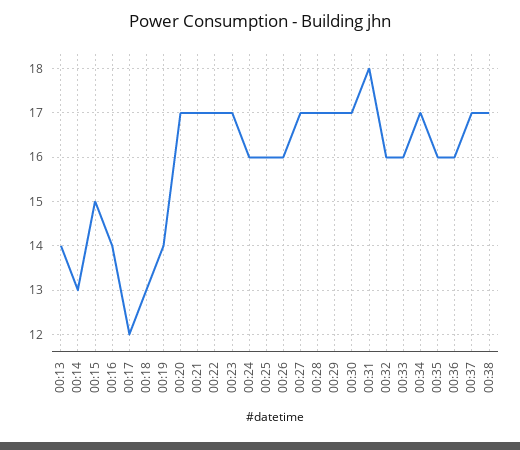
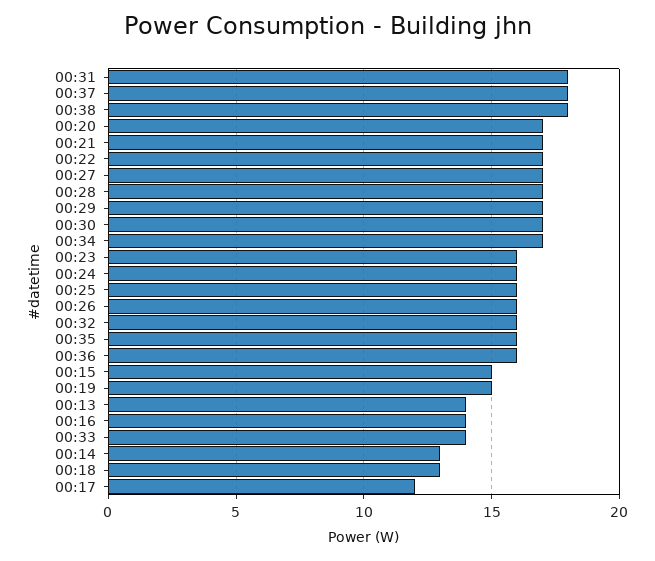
  {
    "00:13": 14,
    "00:14": 13,
    "00:15": 15,
    "00:16": 14,
    "00:17": 12,
    "00:18": 13,
-   "00:19": 14,
+   "00:19": 15,
    "00:20": 17,
    "00:21": 17,
    "00:22": 17,
-   "00:23": 17,
+   "00:23": 16,
    "00:24": 16,
    "00:25": 16,
    "00:26": 16,
    "00:27": 17,
    "00:28": 17,
    "00:29": 17,
    "00:30": 17,
    "00:31": 18,
    "00:32": 16,
-   "00:33": 16,
+   "00:33": 14,
    "00:34": 17,
    "00:35": 16,
    "00:36": 16,
-   "00:37": 17,
+   "00:37": 18,
-   "00:38": 17
+   "00:38": 18
  }

